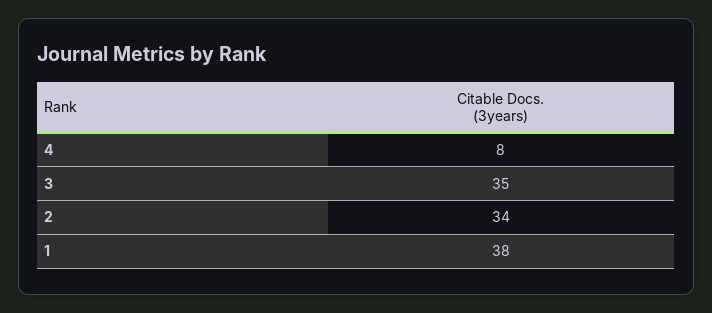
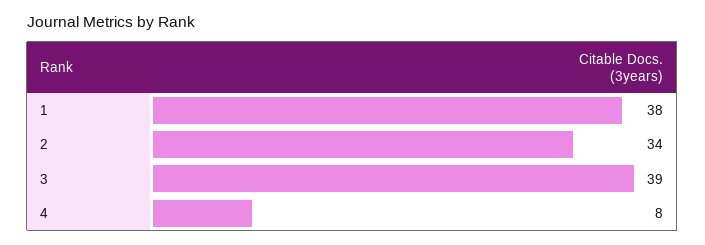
  {
    "4": 8,
-   "3": 35,
+   "3": 39,
    "2": 34,
    "1": 38
  }

